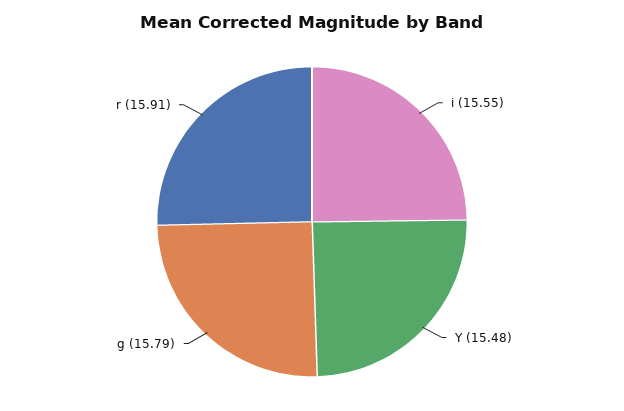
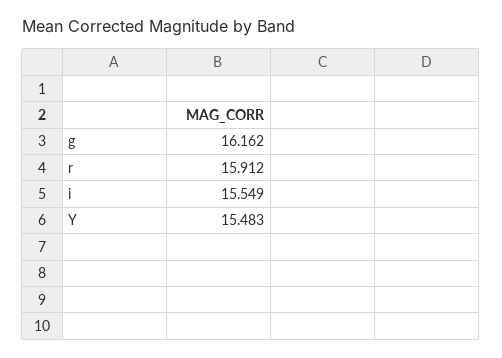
  {
    "i": 15.549,
    "Y": 15.483,
-   "g": 15.79,
+   "g": 16.162,
    "r": 15.912
  }

